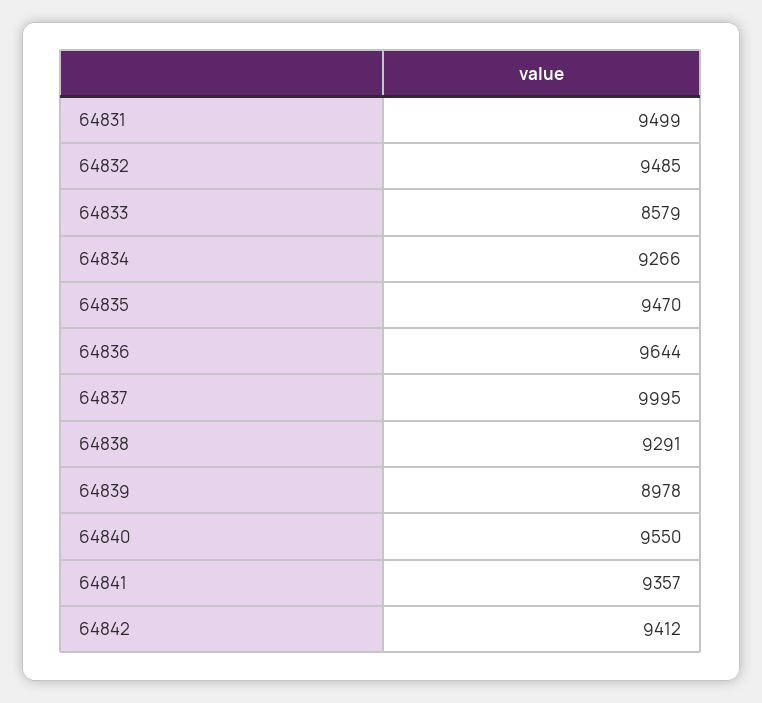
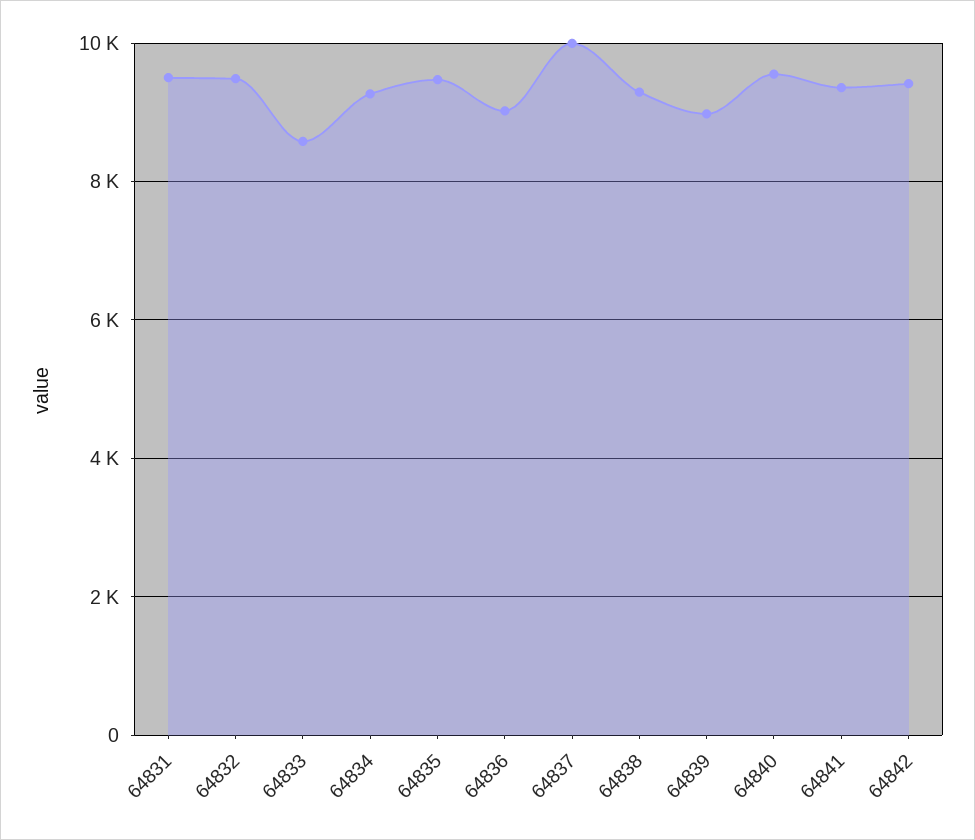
  {
    "64831": 9499,
    "64832": 9485,
    "64833": 8579,
    "64834": 9266,
    "64835": 9470,
-   "64836": 9644,
+   "64836": 9000,
    "64837": 9995,
    "64838": 9291,
    "64839": 8978,
    "64840": 9550,
    "64841": 9357,
    "64842": 9412
  }

